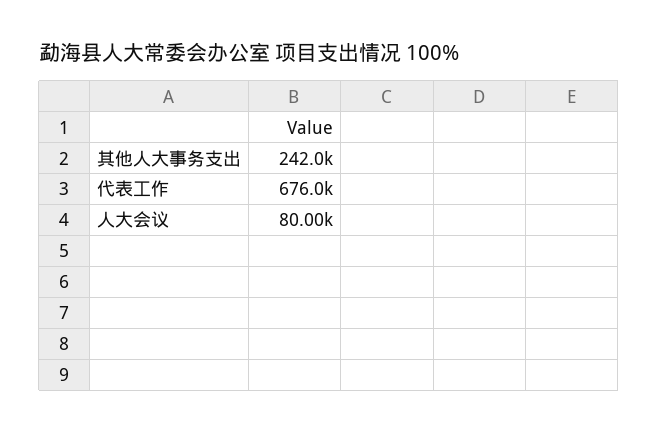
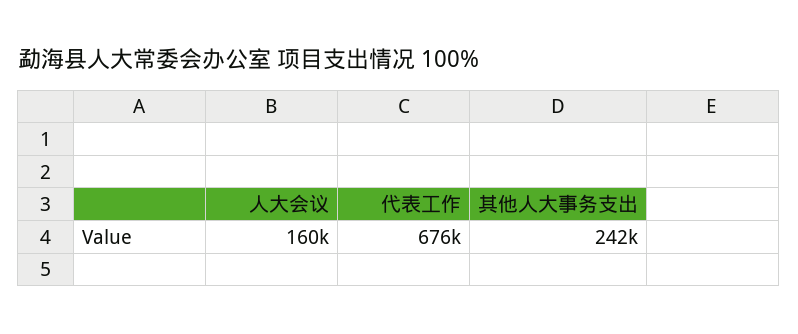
  {
    "其他人大事务支出": 242000,
    "代表工作": 676000,
-   "人大会议": 80000
+   "人大会议": 160000
  }

